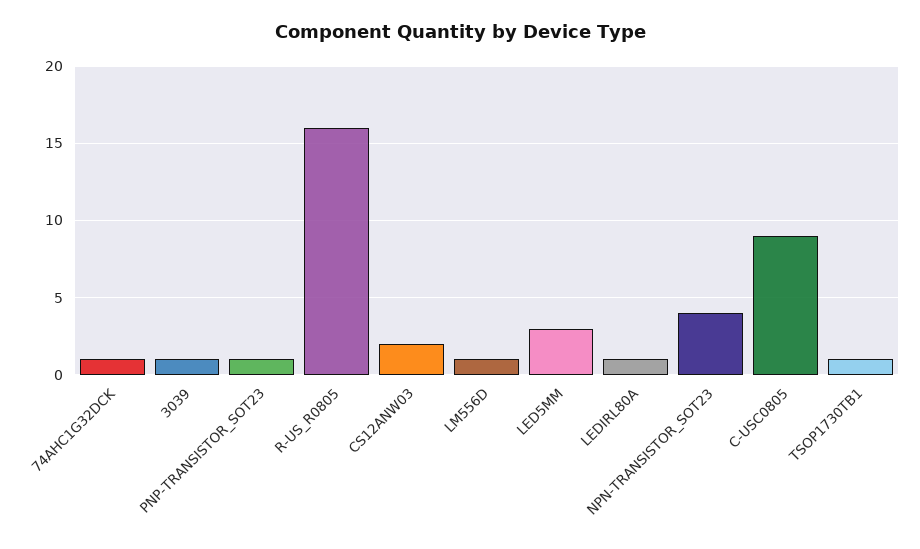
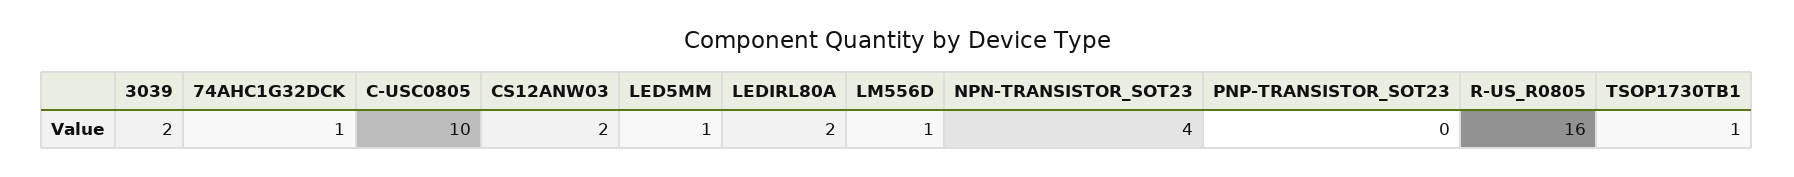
  {
    "74AHC1G32DCK": 1,
-   "3039": 1,
+   "3039": 2,
-   "PNP-TRANSISTOR_SOT23": 1,
+   "PNP-TRANSISTOR_SOT23": 0,
    "R-US_R0805": 16,
    "CS12ANW03": 2,
    "LM556D": 1,
-   "LED5MM": 3,
+   "LED5MM": 1,
-   "LEDIRL80A": 1,
+   "LEDIRL80A": 2,
    "NPN-TRANSISTOR_SOT23": 4,
-   "C-USC0805": 9,
+   "C-USC0805": 10,
    "TSOP1730TB1": 1
  }

